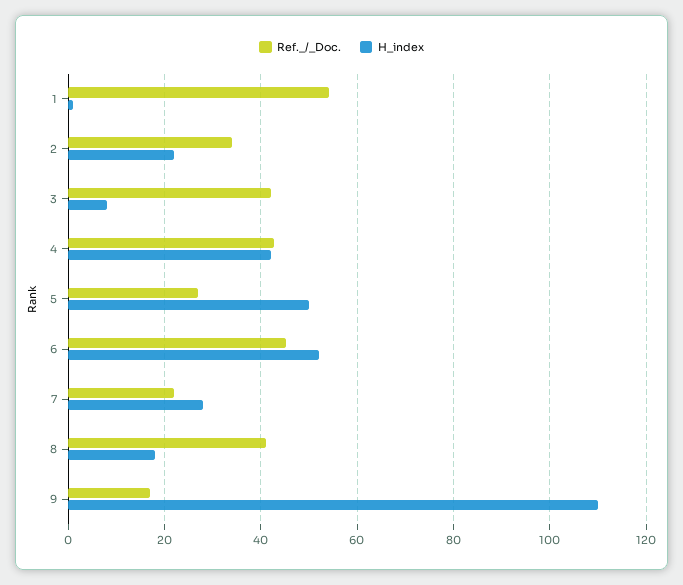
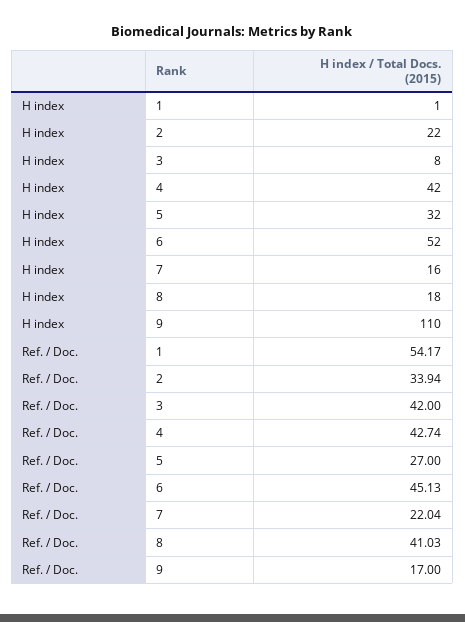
  {
    "Ref._/_Doc.": {
      "1": 54.17,
      "2": 33.94,
      "3": 42,
      "4": 42.74,
      "5": 27,
      "6": 45.13,
      "7": 22.04,
      "8": 41.03,
      "9": 17
    },
    "H_index": {
      "1": 1,
      "2": 22,
      "3": 8,
      "4": 42,
-     "5": 50,
+     "5": 32,
      "6": 52,
-     "7": 28,
+     "7": 16,
      "8": 18,
      "9": 110
    }
  }

